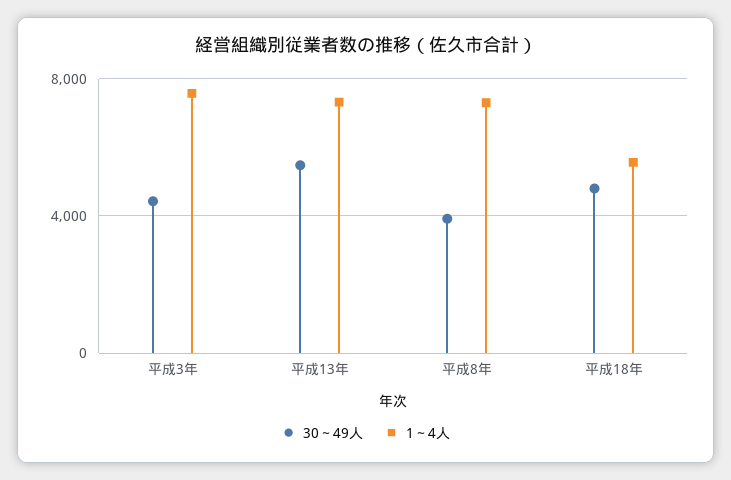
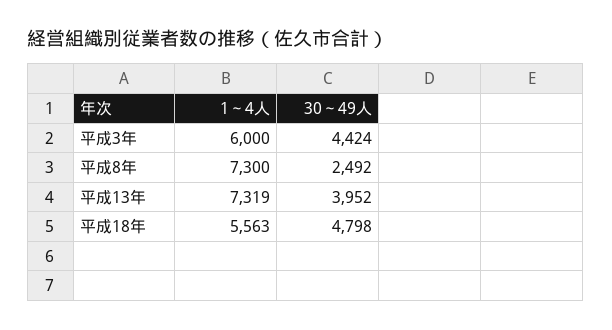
  {
    "30～49人": {
      "平成3年": 4424,
-     "平成13年": 5500,
+     "平成13年": 3952,
-     "平成8年": 4000,
+     "平成8年": 2492,
      "平成18年": 4798
    },
    "1～4人": {
-     "平成3年": 7500,
+     "平成3年": 6000,
      "平成13年": 7319,
      "平成8年": 7300,
      "平成18年": 5563
    }
  }

